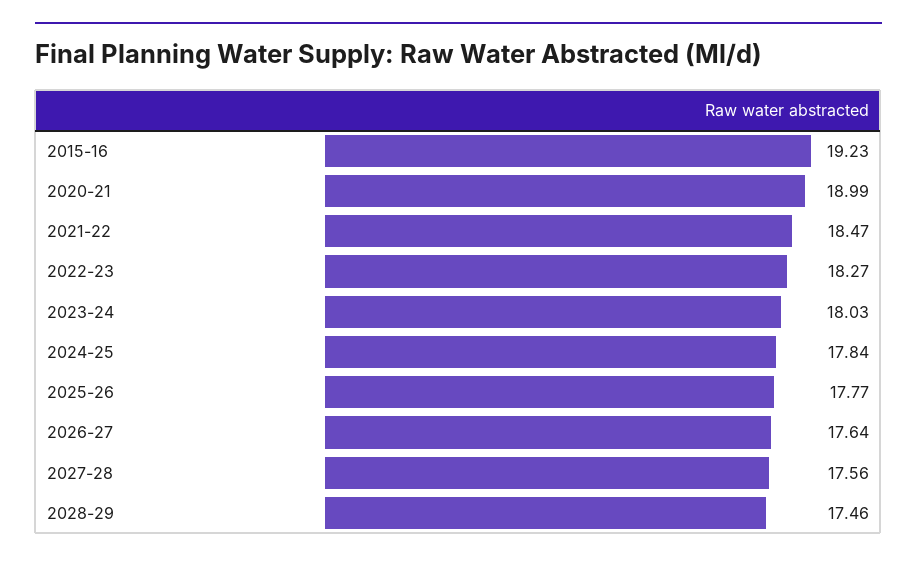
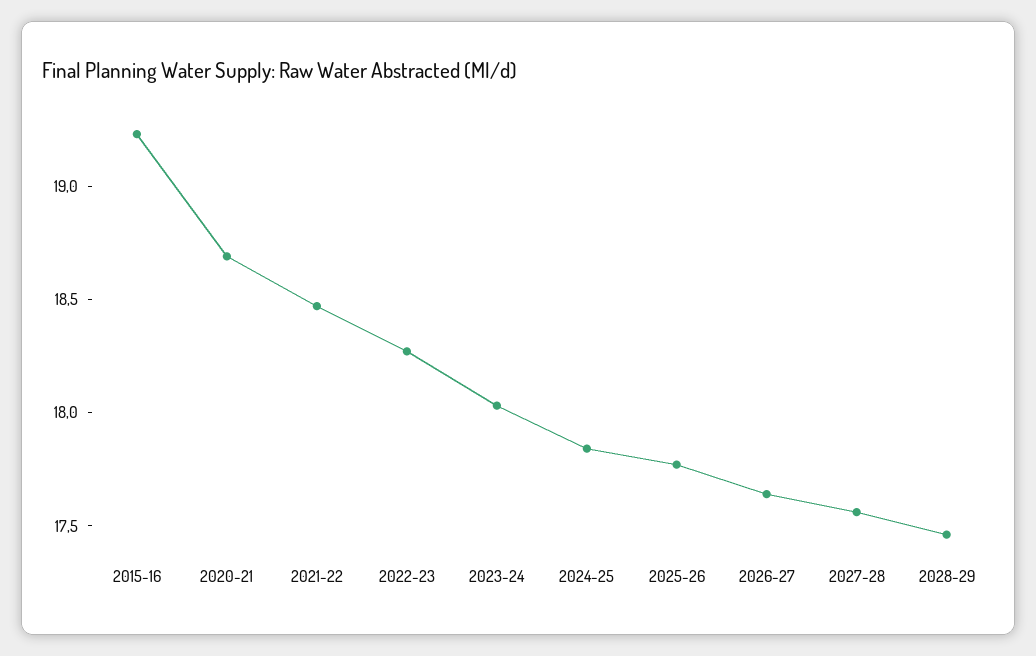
  {
    "2015-16": 19.23,
-   "2020-21": 18.99,
+   "2020-21": 18.7,
    "2021-22": 18.47,
    "2022-23": 18.27,
    "2023-24": 18.03,
    "2024-25": 17.84,
    "2025-26": 17.77,
    "2026-27": 17.64,
    "2027-28": 17.56,
    "2028-29": 17.46
  }

